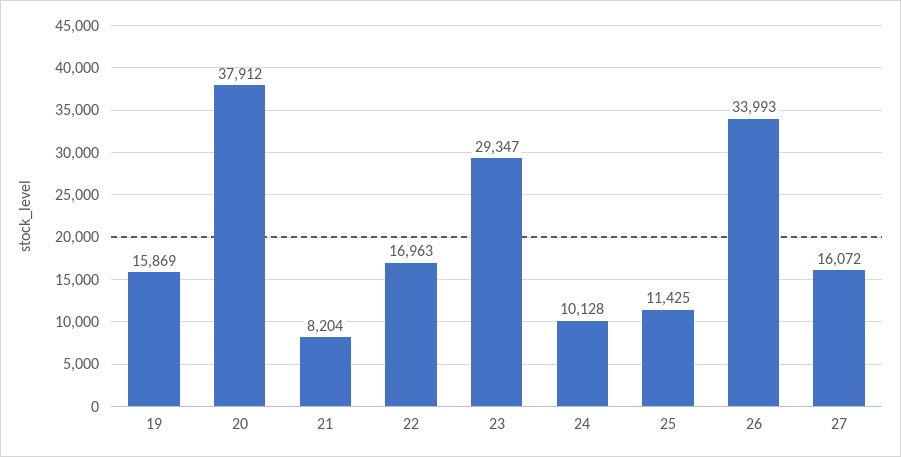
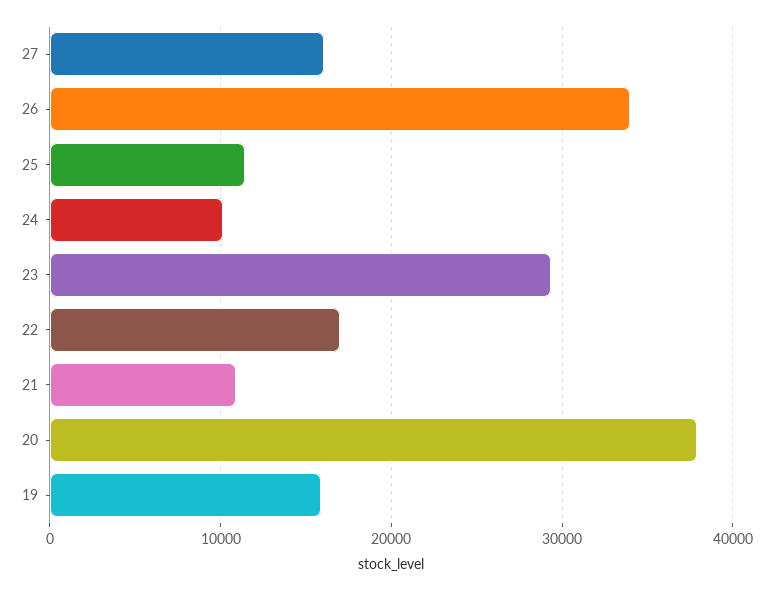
  {
    "19": 15869,
    "20": 37912,
-   "21": 8204,
+   "21": 11000,
    "22": 16963,
    "23": 29347,
    "24": 10128,
    "25": 11425,
    "26": 33993,
    "27": 16072
  }

